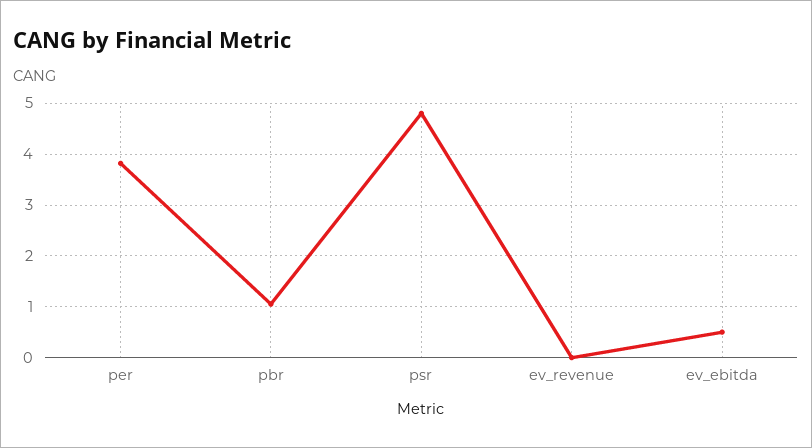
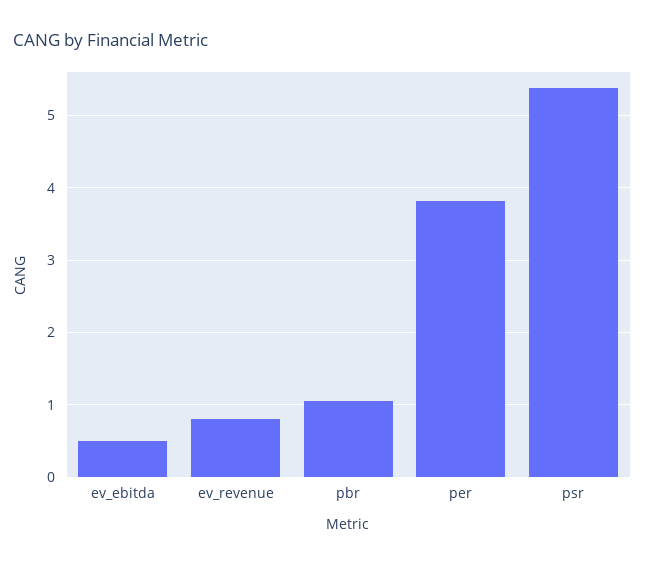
  {
    "per": 3.8,
    "pbr": 1.1,
-   "psr": 4.8,
+   "psr": 5.4,
-   "ev_revenue": 0,
+   "ev_revenue": 0.8,
    "ev_ebitda": 0.5
  }

